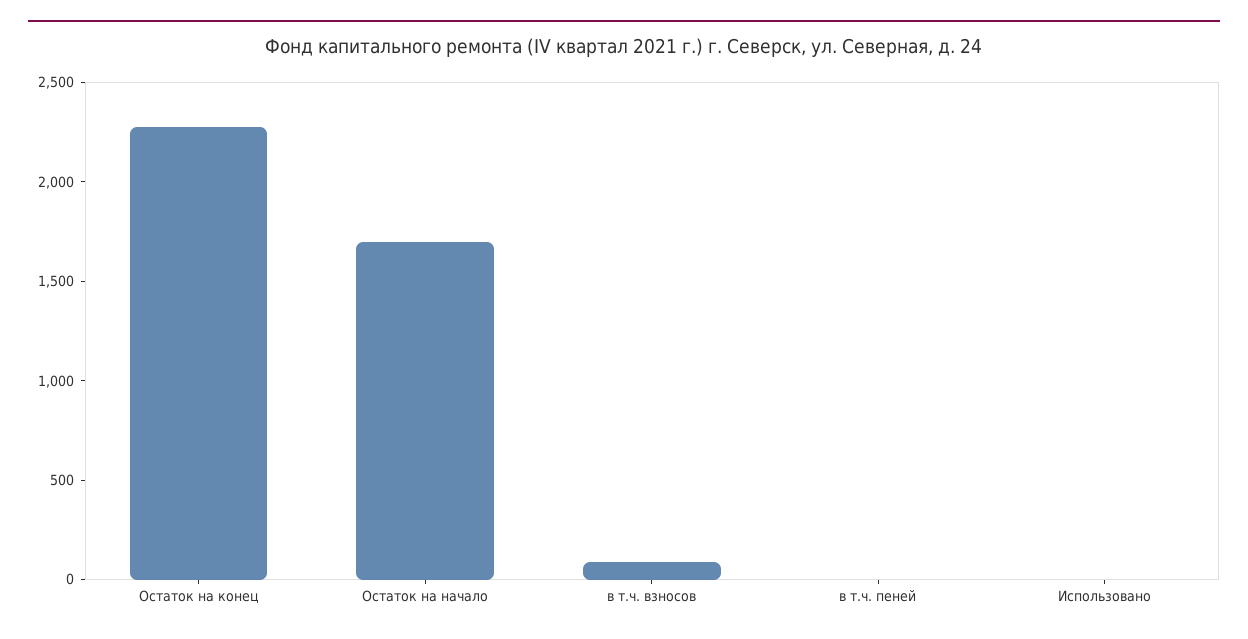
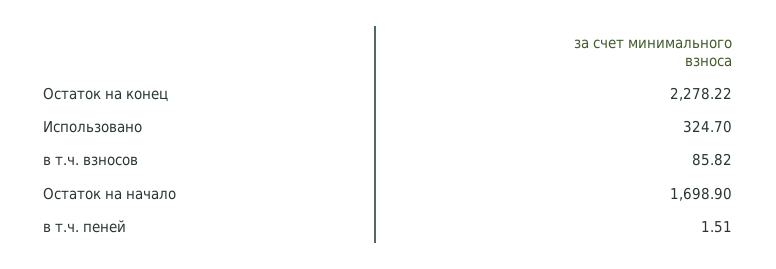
  {
    "Остаток на конец": 2278.22,
    "Остаток на начало": 1698.9,
    "в т.ч. взносов": 85.82,
    "в т.ч. пеней": 1.51,
-   "Использовано": 0
+   "Использовано": 324.7
  }

